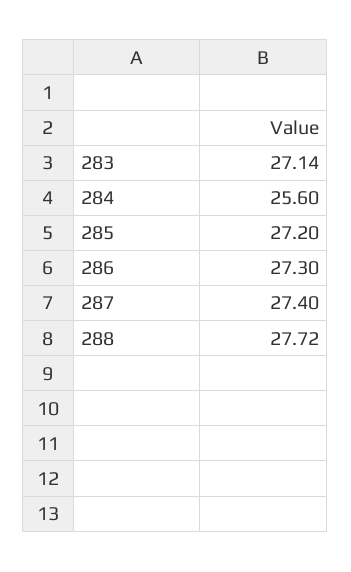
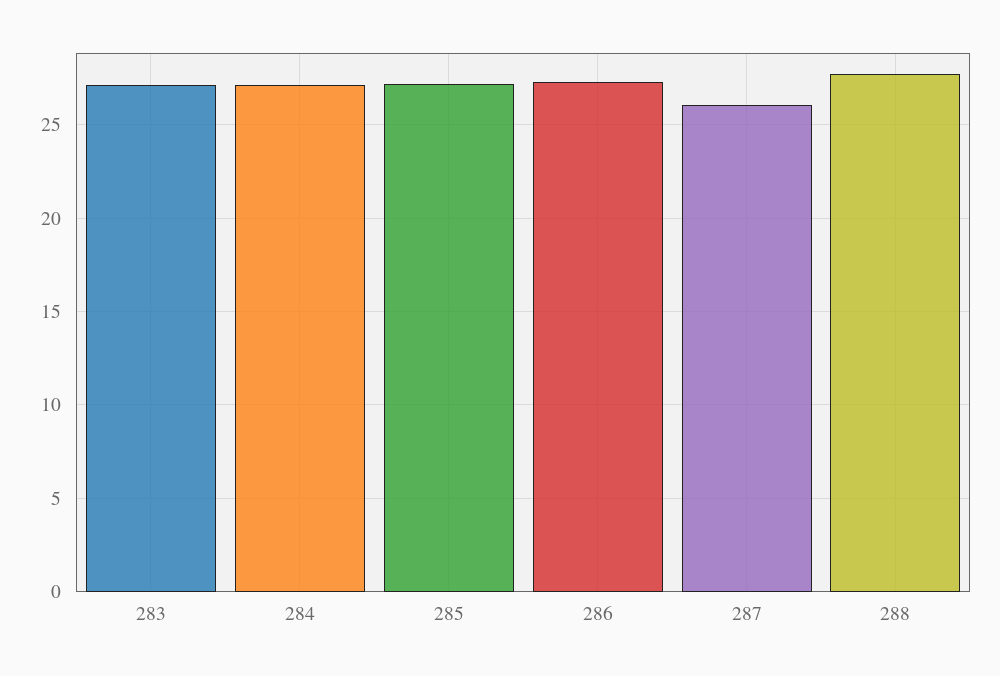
  {
    "283": 27.14,
-   "284": 25.6,
+   "284": 27,
    "285": 27.2,
    "286": 27.3,
-   "287": 27.4,
+   "287": 26,
    "288": 27.72
  }

